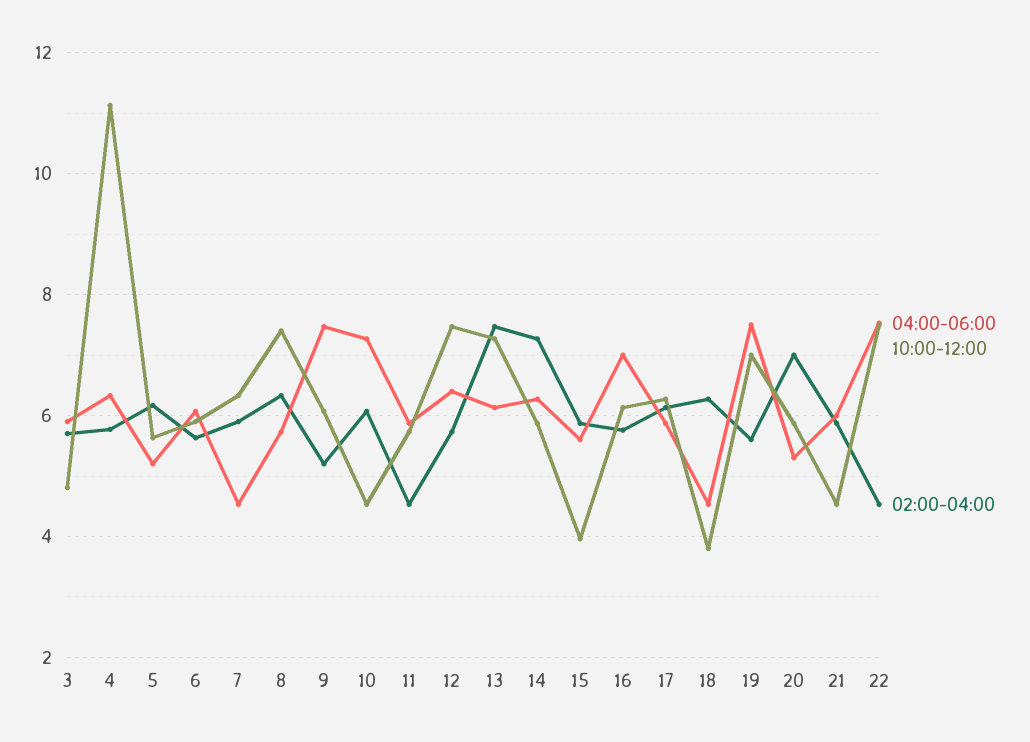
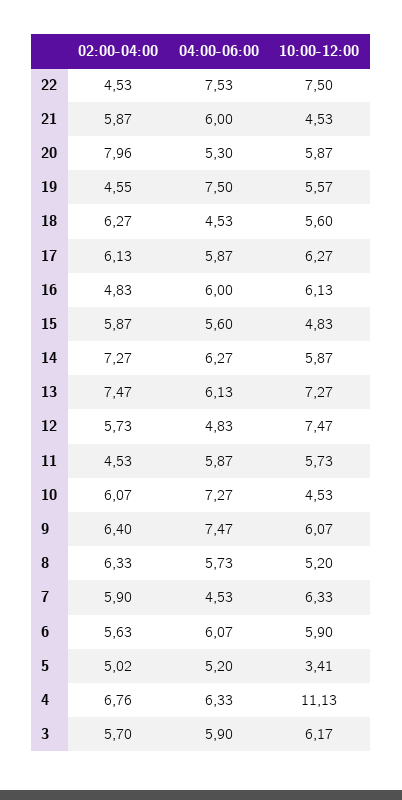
  {
    "04:00-06:00": {
      "3": 5.9,
      "4": 6.33,
      "5": 5.2,
      "6": 6.07,
      "7": 4.53,
      "8": 5.73,
      "9": 7.47,
      "10": 7.27,
      "11": 5.87,
-     "12": 6.4,
+     "12": 4.83,
      "13": 6.13,
      "14": 6.27,
      "15": 5.6,
-     "16": 7,
+     "16": 6,
      "17": 5.87,
      "18": 4.53,
      "19": 7.5,
      "20": 5.3,
      "21": 6,
      "22": 7.53
    },
    "10:00-12:00": {
-     "3": 4.8,
+     "3": 6.17,
      "4": 11.13,
-     "5": 5.6,
+     "5": 3.41,
      "6": 5.9,
      "7": 6.33,
-     "8": 7.4,
+     "8": 5.2,
      "9": 6.07,
      "10": 4.53,
      "11": 5.73,
      "12": 7.47,
      "13": 7.27,
      "14": 5.87,
-     "15": 4,
+     "15": 4.83,
      "16": 6.13,
      "17": 6.27,
-     "18": 3.8,
+     "18": 5.6,
-     "19": 7,
+     "19": 5.57,
      "20": 5.87,
      "21": 4.53,
      "22": 7.5
    },
    "02:00-04:00": {
      "3": 5.7,
-     "4": 5.8,
+     "4": 6.76,
-     "5": 6.2,
+     "5": 5.02,
      "6": 5.63,
      "7": 5.9,
      "8": 6.33,
-     "9": 5.2,
+     "9": 6.4,
      "10": 6.07,
      "11": 4.53,
      "12": 5.73,
      "13": 7.47,
      "14": 7.27,
      "15": 5.87,
-     "16": 5.8,
+     "16": 4.83,
      "17": 6.13,
      "18": 6.27,
-     "19": 5.6,
+     "19": 4.55,
-     "20": 7,
+     "20": 7.96,
      "21": 5.87,
      "22": 4.53
    }
  }

